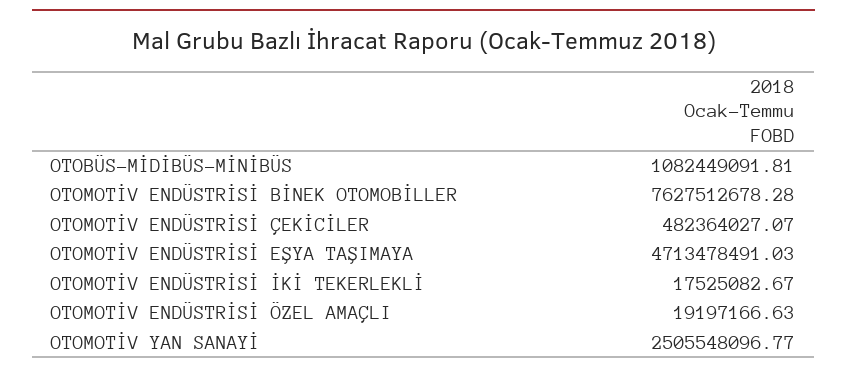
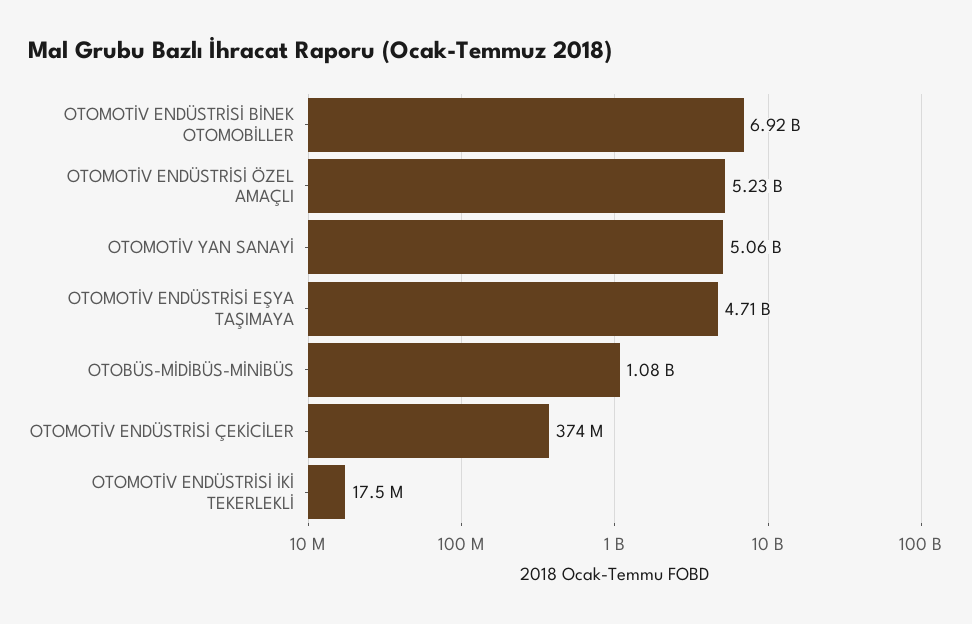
  {
    "OTOBÜS-MİDİBÜS-MİNİBÜS": 1082449091.81,
-   "OTOMOTİV ENDÜSTRİSİ BİNEK OTOMOBİLLER": 7627512678.28,
+   "OTOMOTİV ENDÜSTRİSİ BİNEK OTOMOBİLLER": 6920000000,
-   "OTOMOTİV ENDÜSTRİSİ ÇEKİCİLER": 482364027.07,
+   "OTOMOTİV ENDÜSTRİSİ ÇEKİCİLER": 374000000,
    "OTOMOTİV ENDÜSTRİSİ EŞYA TAŞIMAYA": 4713478491.03,
    "OTOMOTİV ENDÜSTRİSİ İKİ TEKERLEKLİ": 17525082.67,
-   "OTOMOTİV ENDÜSTRİSİ ÖZEL AMAÇLI": 19197166.63,
+   "OTOMOTİV ENDÜSTRİSİ ÖZEL AMAÇLI": 5230000000,
-   "OTOMOTİV YAN SANAYİ": 2505548096.77
+   "OTOMOTİV YAN SANAYİ": 5060000000
  }

